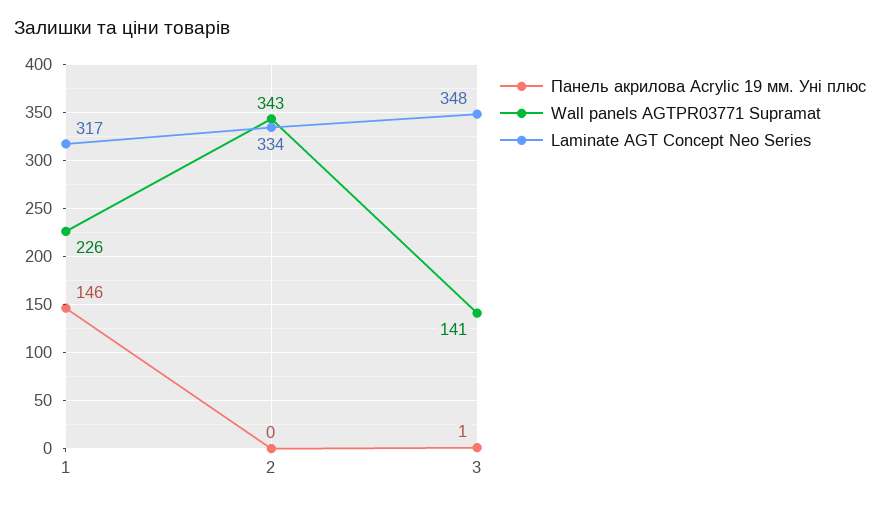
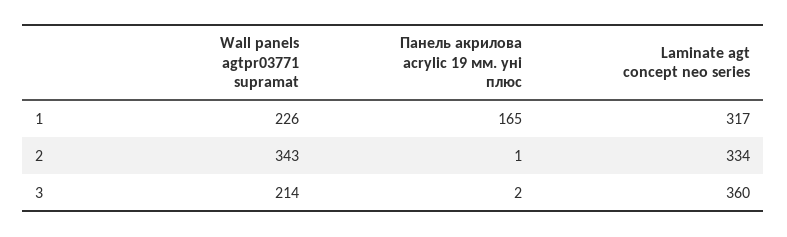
  {
    "Панель акрилова Acrylic 19 мм. Уні плюс": {
-     "1": 146,
+     "1": 165,
-     "2": 0,
+     "2": 1,
-     "3": 1
+     "3": 2
    },
    "Wall panels AGTPR03771 Supramat": {
      "1": 226,
      "2": 343,
-     "3": 141
+     "3": 214
    },
    "Laminate AGT Concept Neo Series": {
      "1": 317,
      "2": 334,
-     "3": 348
+     "3": 360
    }
  }

